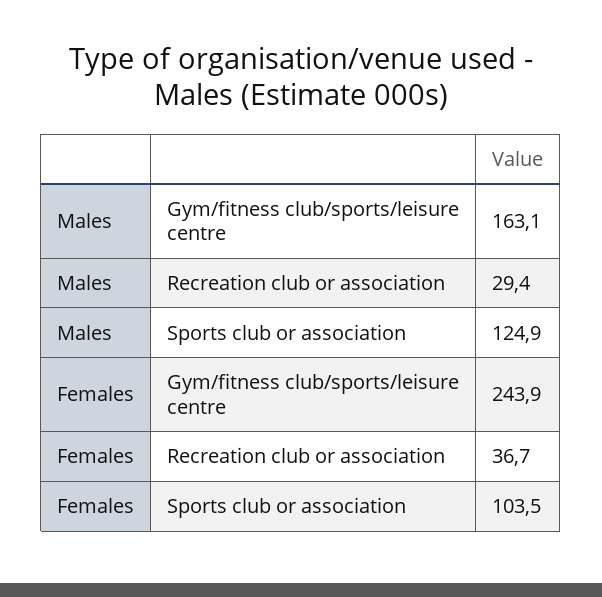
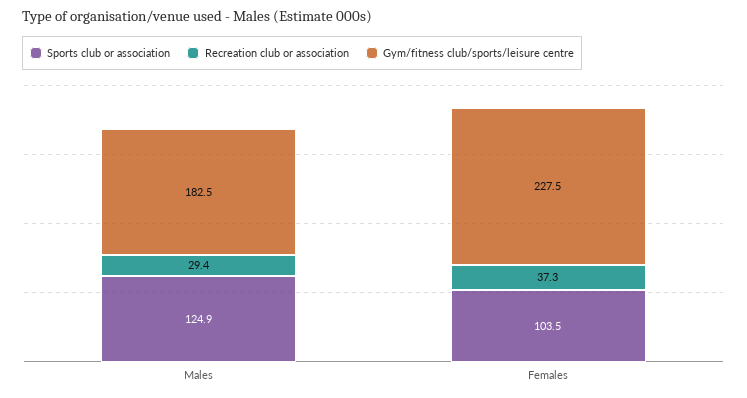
  {
    "Gym/fitness club/sports/leisure centre": {
-     "Males": 163.1,
+     "Males": 182.5,
-     "Females": 243.9
+     "Females": 227.5
    },
    "Recreation club or association": {
      "Males": 29.4,
-     "Females": 36.7
+     "Females": 37.3
    },
    "Sports club or association": {
      "Males": 124.9,
      "Females": 103.5
    }
  }

